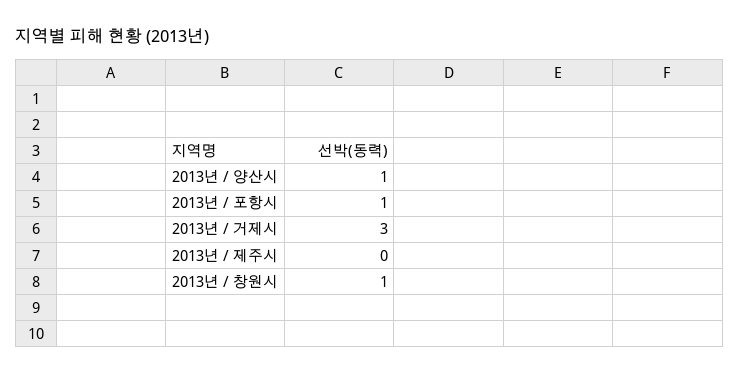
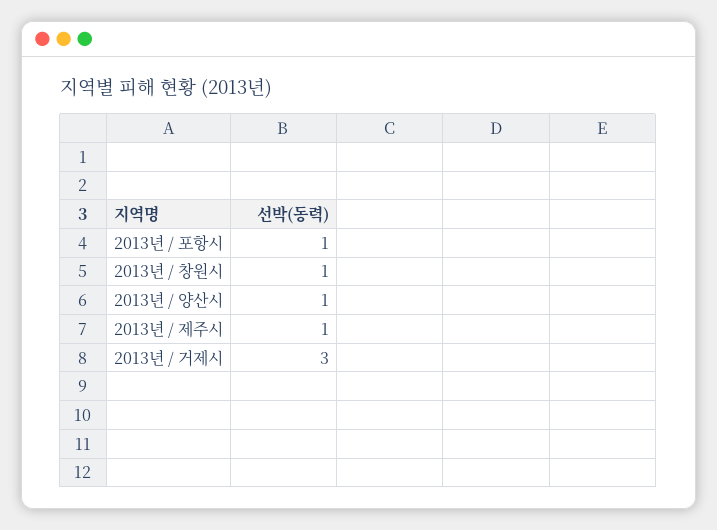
  {
    "2013년 / 양산시": 1,
    "2013년 / 포항시": 1,
    "2013년 / 거제시": 3,
-   "2013년 / 제주시": 0,
+   "2013년 / 제주시": 1,
    "2013년 / 창원시": 1
  }

